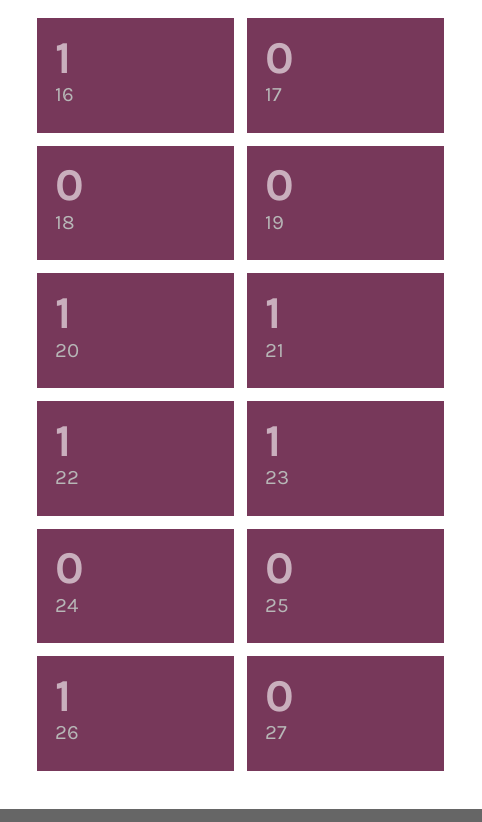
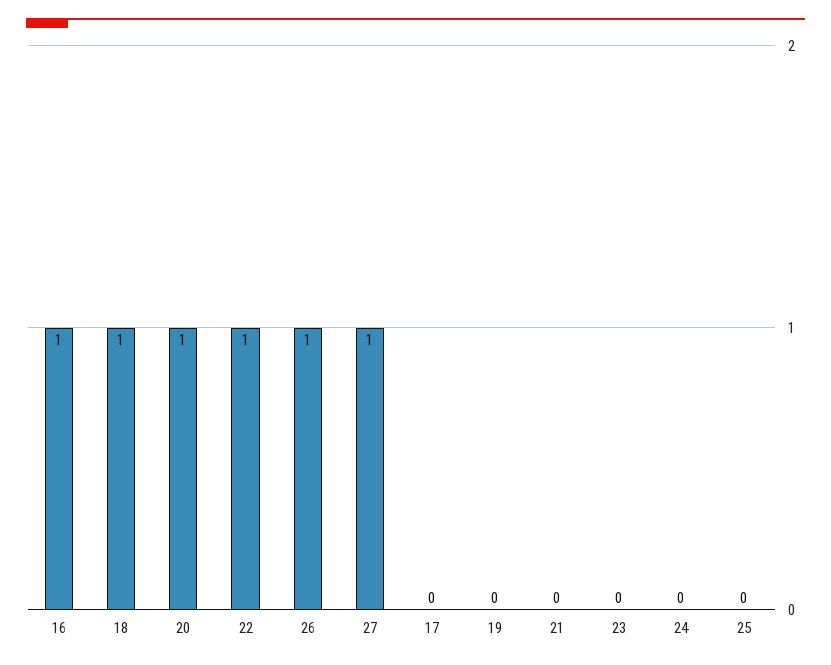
  {
    "16": 1,
    "17": 0,
-   "18": 0,
+   "18": 1,
    "19": 0,
    "20": 1,
-   "21": 1,
+   "21": 0,
    "22": 1,
-   "23": 1,
+   "23": 0,
    "24": 0,
    "25": 0,
    "26": 1,
-   "27": 0
+   "27": 1
  }

